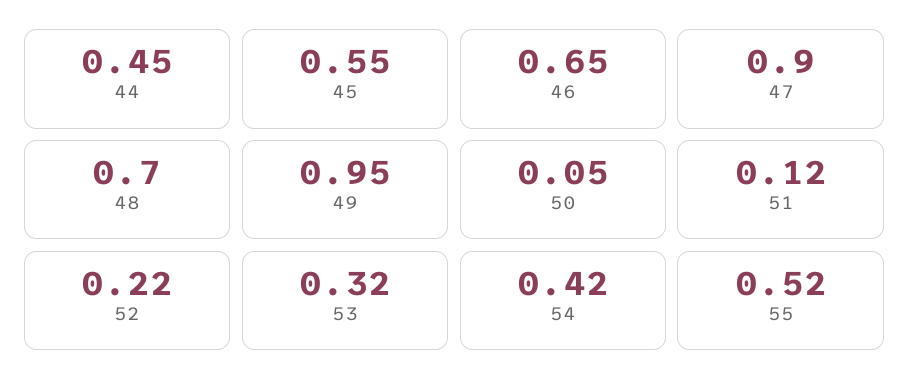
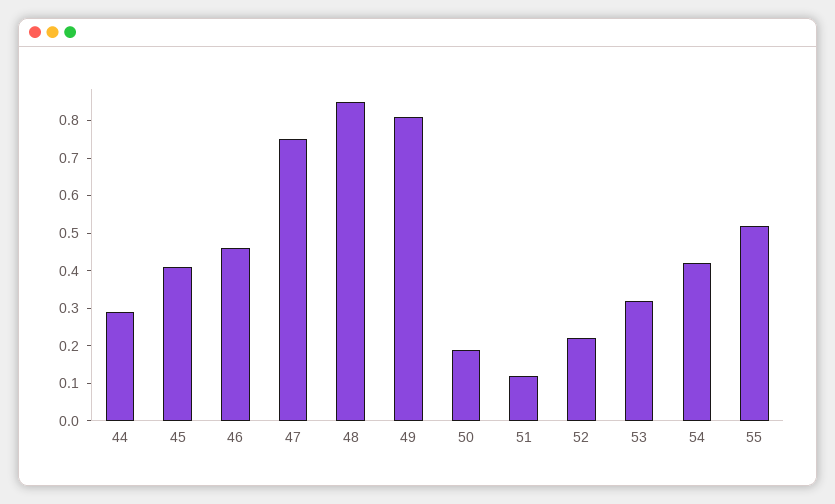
  {
-   "44": 0.45,
+   "44": 0.3,
-   "45": 0.55,
+   "45": 0.4,
-   "46": 0.65,
+   "46": 0.45,
-   "47": 0.9,
+   "47": 0.75,
-   "48": 0.7,
+   "48": 0.85,
-   "49": 0.95,
+   "49": 0.8,
-   "50": 0.05,
+   "50": 0.2,
    "51": 0.12,
    "52": 0.22,
    "53": 0.32,
    "54": 0.42,
    "55": 0.52
  }

